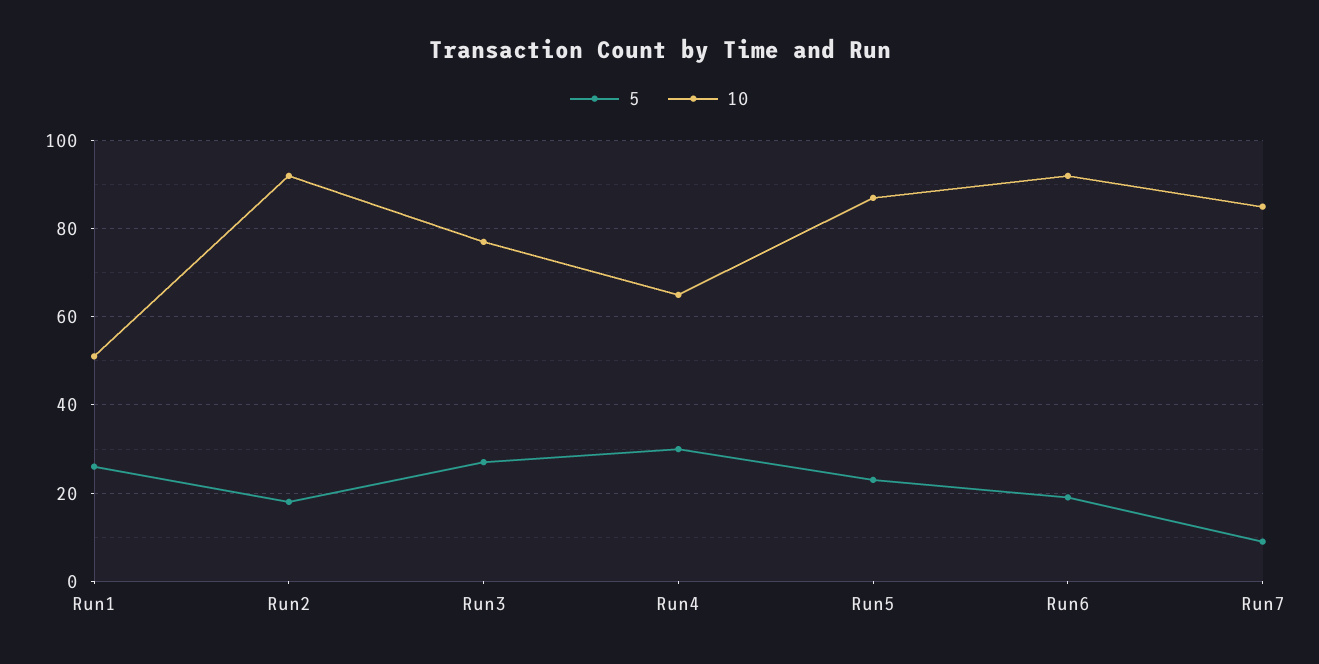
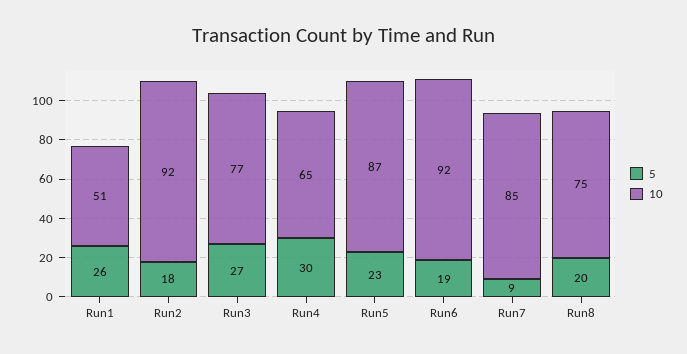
  {
    "5": {
      "Run1": 26,
      "Run2": 18,
      "Run3": 27,
      "Run4": 30,
      "Run5": 23,
      "Run6": 19,
-     "Run7": 9
+     "Run7": 9,
+     "Run8": 20
    },
    "10": {
      "Run1": 51,
      "Run2": 92,
      "Run3": 77,
      "Run4": 65,
      "Run5": 87,
      "Run6": 92,
-     "Run7": 85
+     "Run7": 85,
+     "Run8": 75
    }
  }

